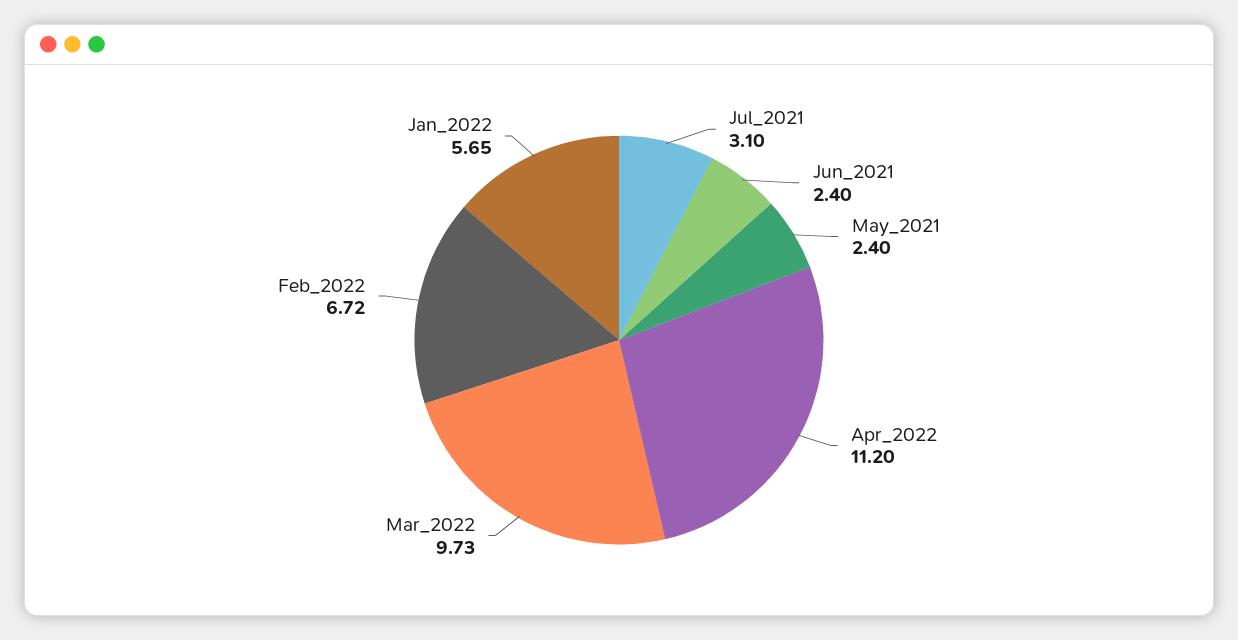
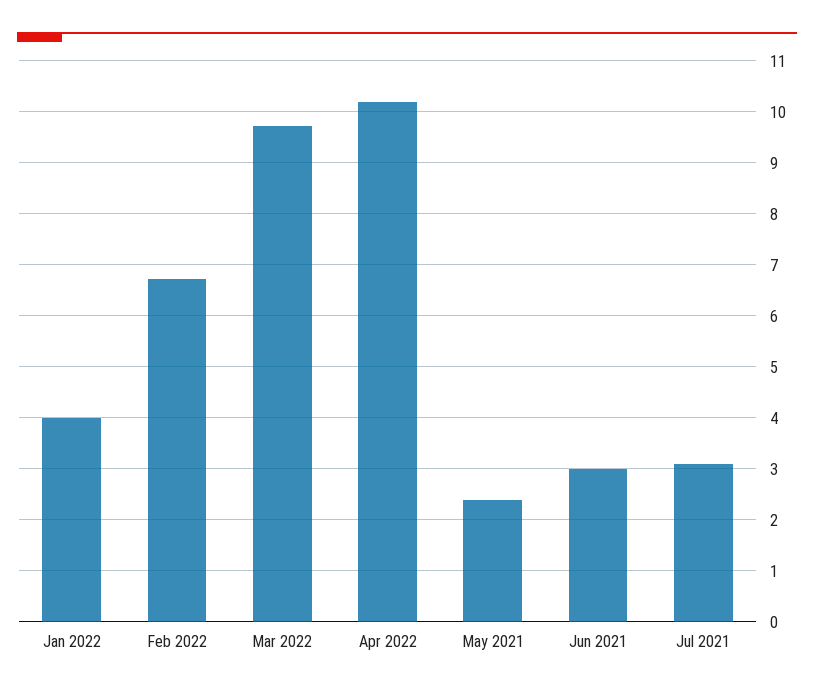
  {
    "Jul_2021": 3.1,
-   "Jun_2021": 2.4,
+   "Jun_2021": 3,
    "May_2021": 2.4,
-   "Apr_2022": 11.2,
+   "Apr_2022": 10.2,
    "Mar_2022": 9.73,
    "Feb_2022": 6.72,
-   "Jan_2022": 5.65
+   "Jan_2022": 4
  }

